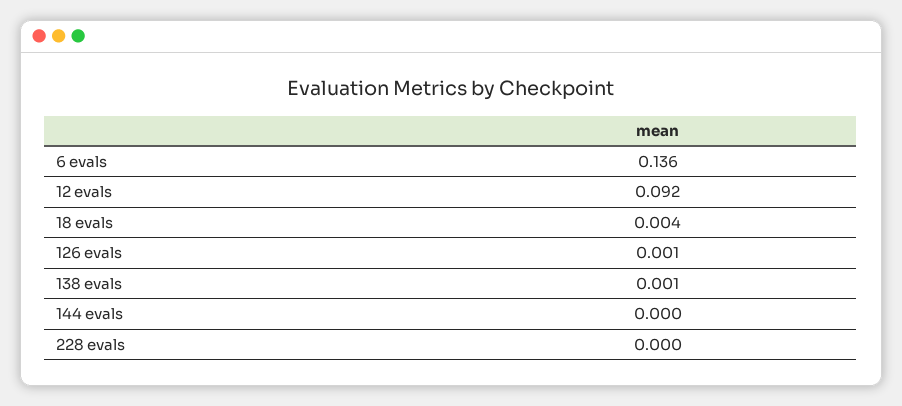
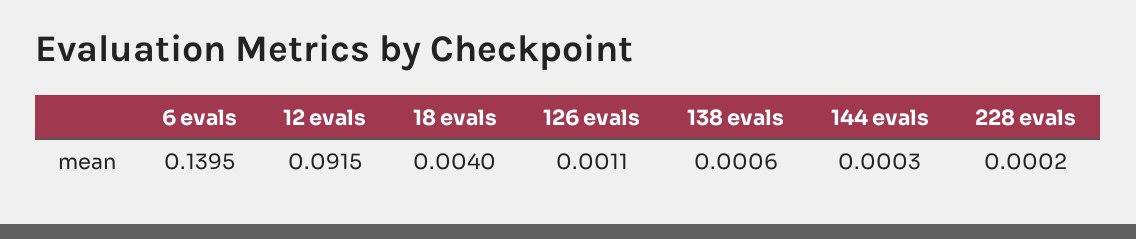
  {
-   "6 evals": 0.136,
+   "6 evals": 0.1395,
    "12 evals": 0.0915,
    "18 evals": 0.004,
    "126 evals": 0.0011,
    "138 evals": 0.0006,
    "144 evals": 0.0003,
    "228 evals": 0.0002
  }

